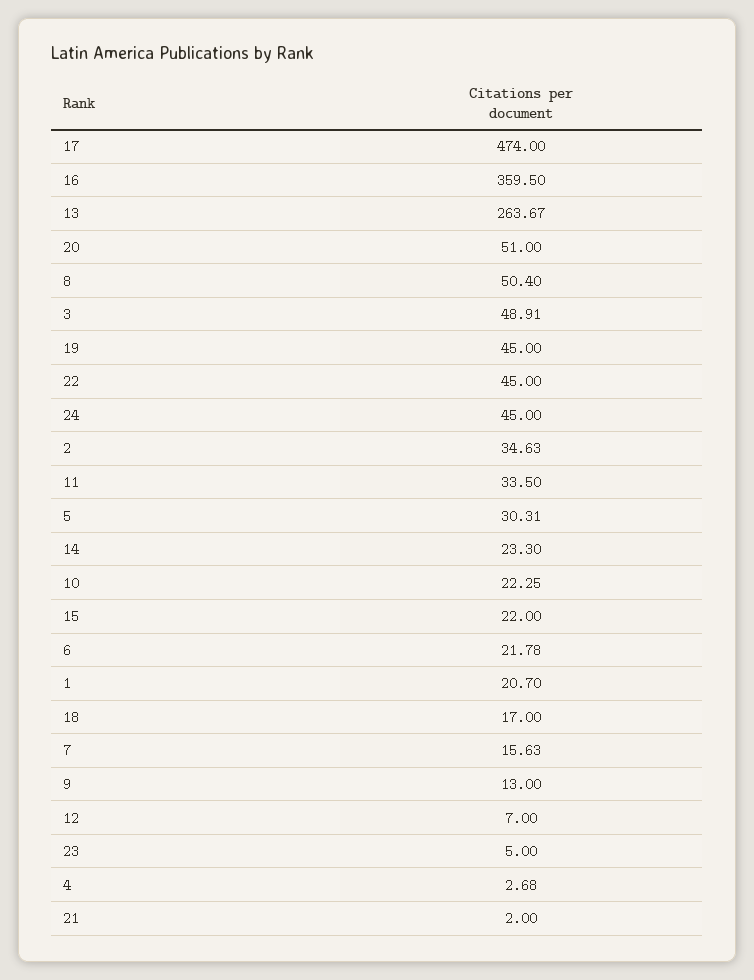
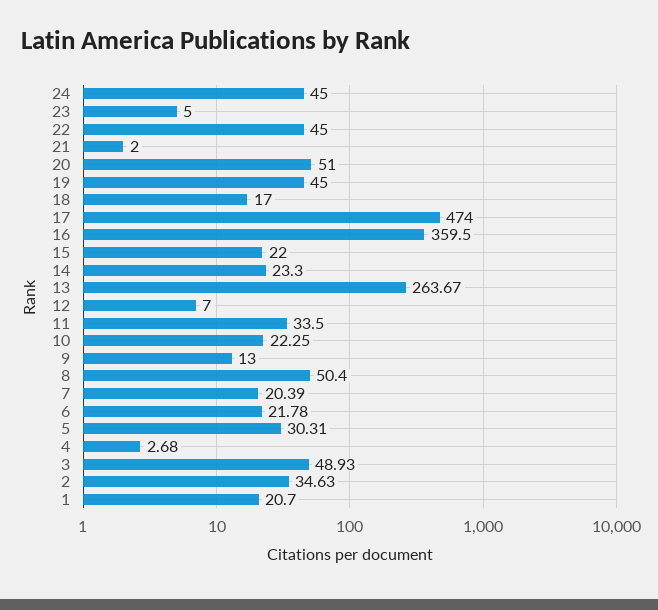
  {
    "17": 474,
    "16": 359.5,
    "13": 263.67,
    "20": 51,
    "8": 50.4,
-   "3": 48.91,
+   "3": 48.93,
    "19": 45,
    "22": 45,
    "24": 45,
    "2": 34.63,
    "11": 33.5,
    "5": 30.31,
    "14": 23.3,
    "10": 22.25,
    "15": 22,
    "6": 21.78,
    "1": 20.7,
    "18": 17,
-   "7": 15.63,
+   "7": 20.39,
    "9": 13,
    "12": 7,
    "23": 5,
    "4": 2.68,
    "21": 2
  }

